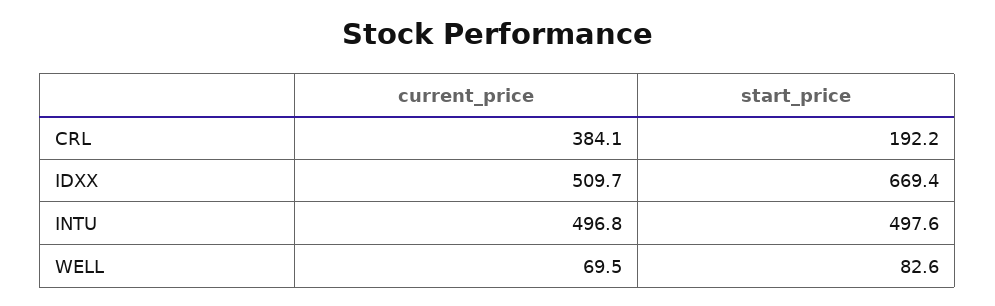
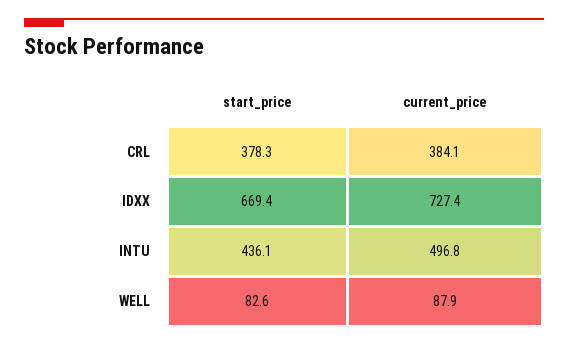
  {
    "current_price": {
      "CRL": 384.1,
-     "IDXX": 509.7,
+     "IDXX": 727.4,
      "INTU": 496.8,
-     "WELL": 69.5
+     "WELL": 87.9
    },
    "start_price": {
-     "CRL": 192.2,
+     "CRL": 378.3,
      "IDXX": 669.4,
-     "INTU": 497.6,
+     "INTU": 436.1,
      "WELL": 82.6
    }
  }

